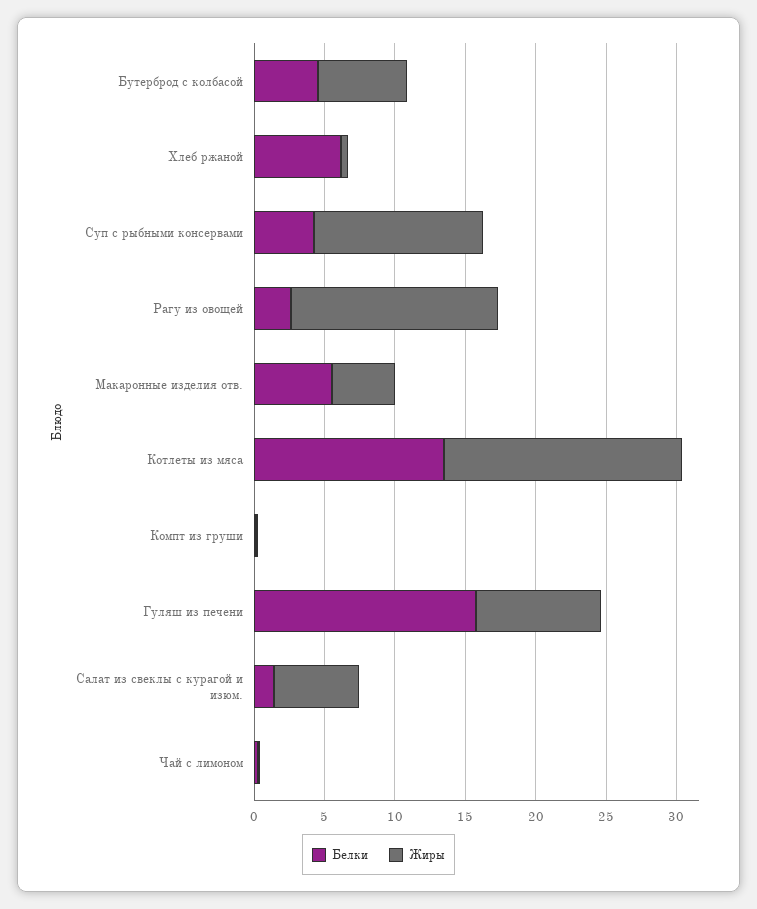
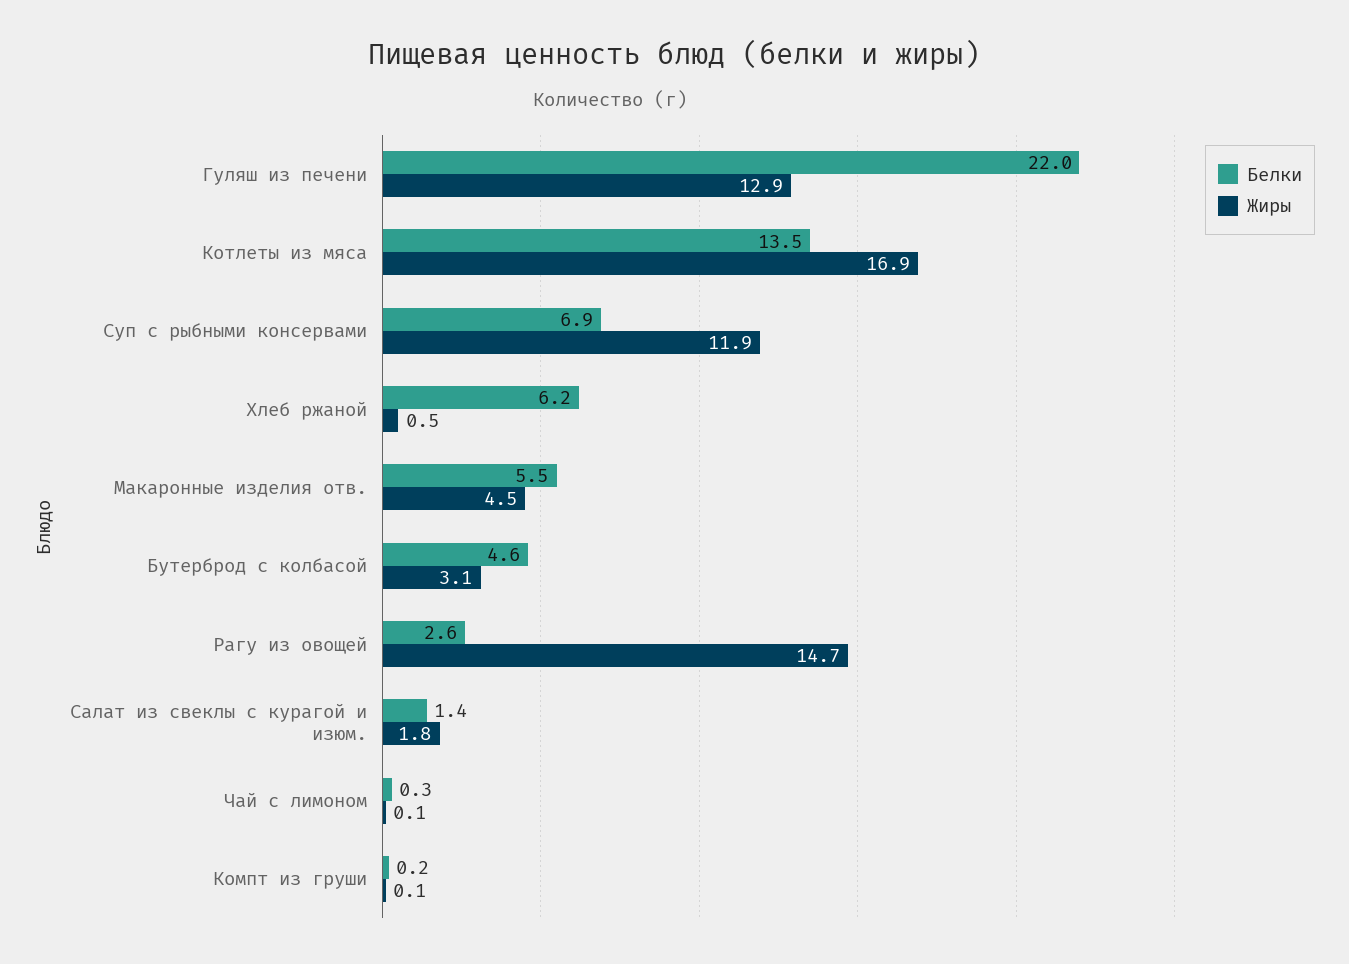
  {
    "Белки": {
      "Бутерброд с колбасой": 4.6,
      "Хлеб ржаной": 6.2,
-     "Суп с рыбными консервами": 4,
+     "Суп с рыбными консервами": 6.9,
      "Рагу из овощей": 2.6,
      "Макаронные изделия отв.": 5.5,
      "Котлеты из мяса": 13.5,
      "Компт из груши": 0.2,
-     "Гуляш из печени": 16,
+     "Гуляш из печени": 22,
      "Салат из свеклы с курагой и изюм.": 1.4,
      "Чай с лимоном": 0.3
    },
    "Жиры": {
-     "Бутерброд с колбасой": 6,
+     "Бутерброд с колбасой": 3.1,
      "Хлеб ржаной": 0.5,
      "Суп с рыбными консервами": 11.9,
      "Рагу из овощей": 14.7,
      "Макаронные изделия отв.": 4.5,
      "Котлеты из мяса": 16.9,
      "Компт из груши": 0.1,
-     "Гуляш из печени": 9,
+     "Гуляш из печени": 12.9,
-     "Салат из свеклы с курагой и изюм.": 6,
+     "Салат из свеклы с курагой и изюм.": 1.8,
      "Чай с лимоном": 0.1
    }
  }

